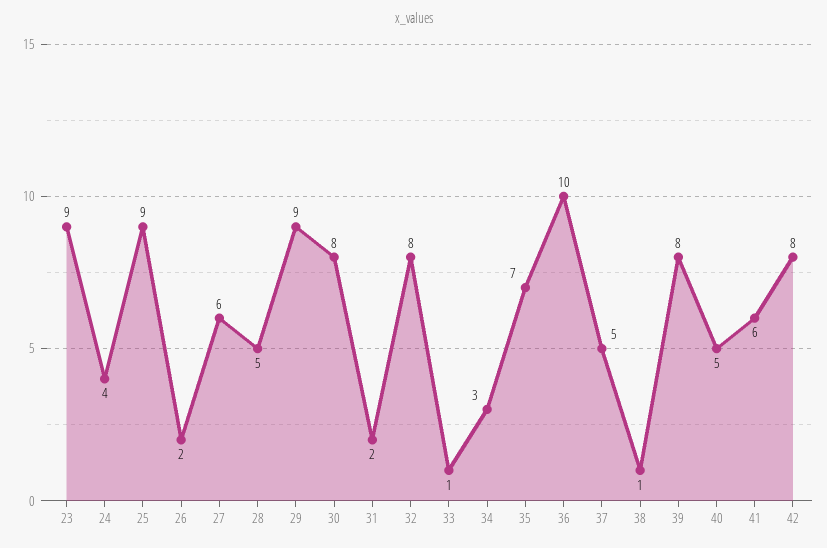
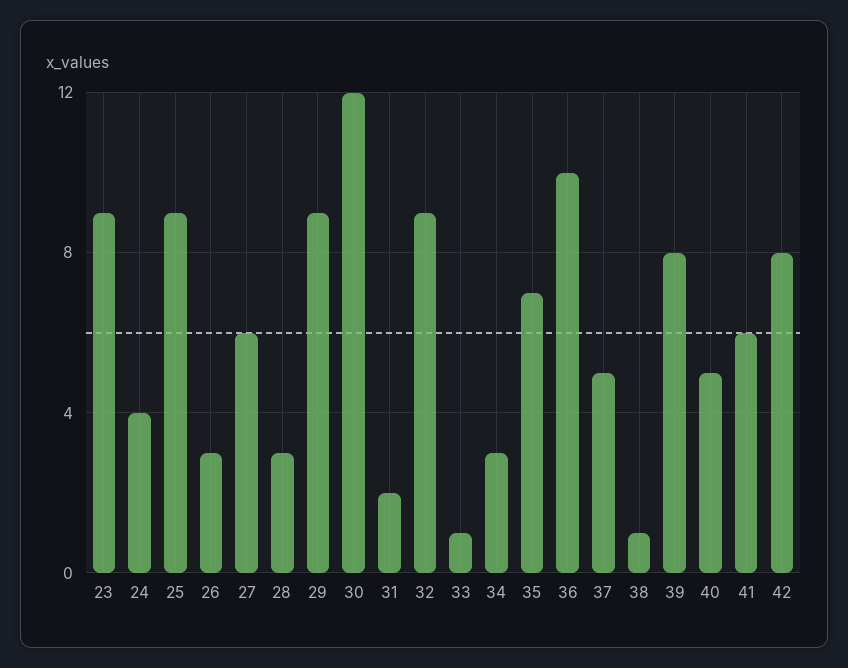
  {
    "23": 9,
    "24": 4,
    "25": 9,
-   "26": 2,
+   "26": 3,
    "27": 6,
-   "28": 5,
+   "28": 3,
    "29": 9,
-   "30": 8,
+   "30": 12,
    "31": 2,
-   "32": 8,
+   "32": 9,
    "33": 1,
    "34": 3,
    "35": 7,
    "36": 10,
    "37": 5,
    "38": 1,
    "39": 8,
    "40": 5,
    "41": 6,
    "42": 8
  }

